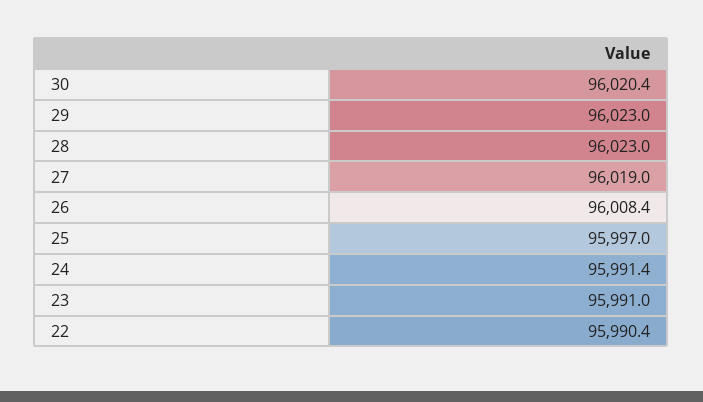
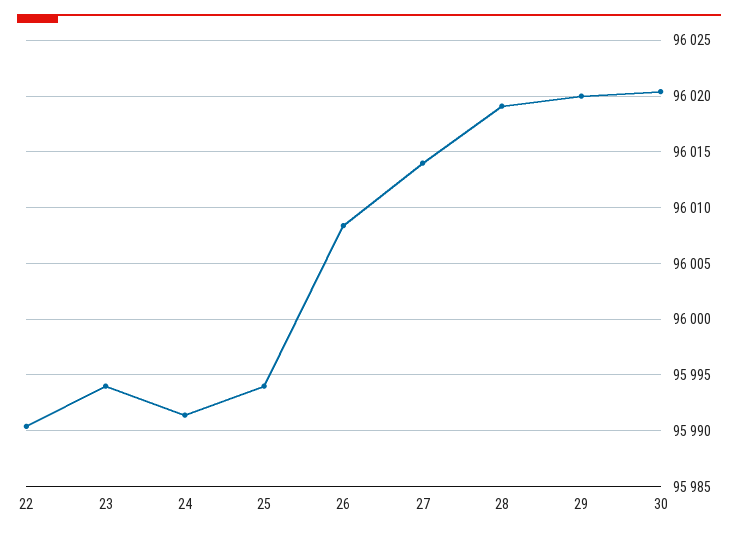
  {
    "30": 96020.4,
-   "29": 96023,
+   "29": 96020,
-   "28": 96023,
+   "28": 96019,
-   "27": 96019,
+   "27": 96014,
    "26": 96008.4,
-   "25": 95997,
+   "25": 95994,
    "24": 95991.4,
-   "23": 95991,
+   "23": 95994,
    "22": 95990.4
  }

